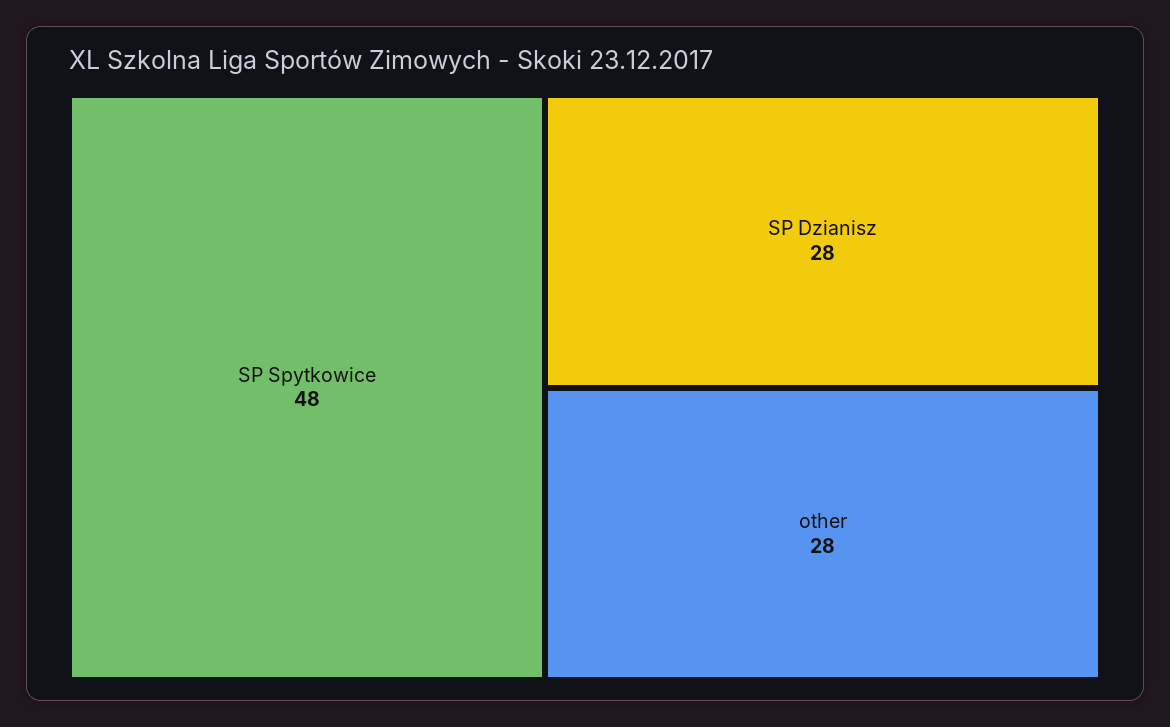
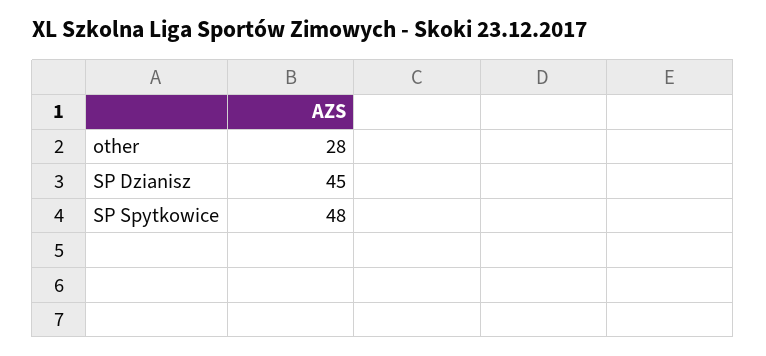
  {
    "SP Spytkowice": 48,
-   "SP Dzianisz": 28,
+   "SP Dzianisz": 45,
    "other": 28
  }

